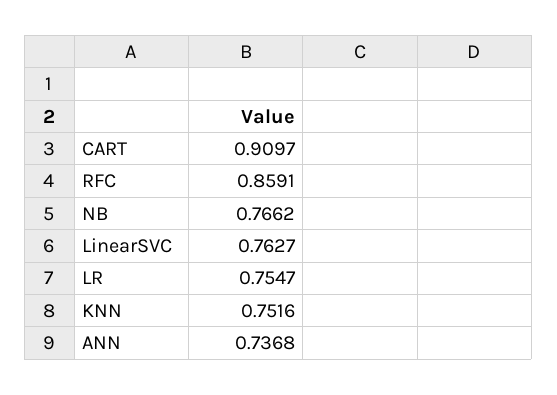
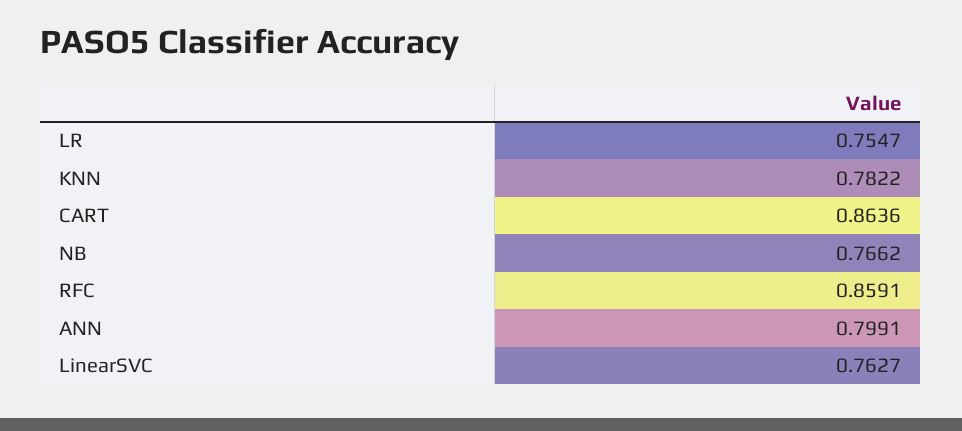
  {
-   "CART": 0.9097,
+   "CART": 0.8636,
    "RFC": 0.8591,
    "NB": 0.7662,
    "LinearSVC": 0.7627,
    "LR": 0.7547,
-   "KNN": 0.7516,
+   "KNN": 0.7822,
-   "ANN": 0.7368
+   "ANN": 0.7991
  }

